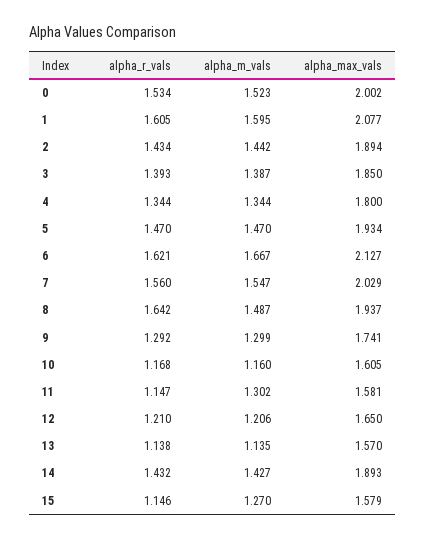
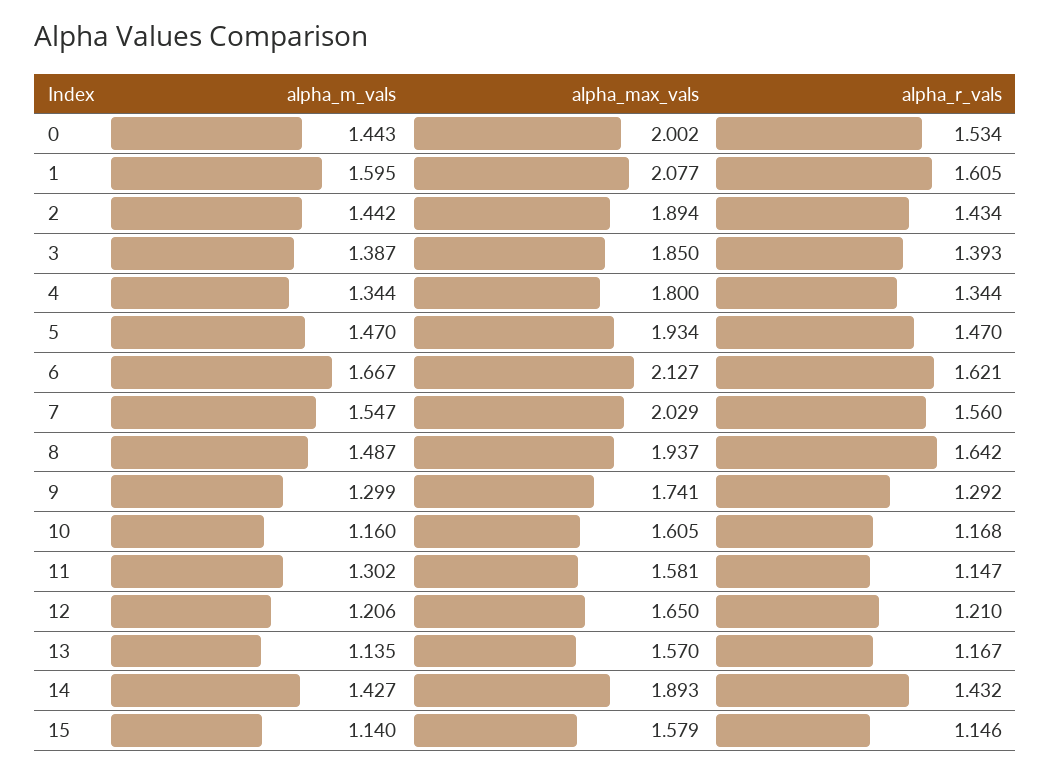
  {
    "alpha_r_vals": {
      "0": 1.534,
      "1": 1.605,
      "2": 1.434,
      "3": 1.393,
      "4": 1.344,
      "5": 1.47,
      "6": 1.621,
      "7": 1.56,
      "8": 1.642,
      "9": 1.292,
      "10": 1.168,
      "11": 1.147,
      "12": 1.21,
-     "13": 1.138,
+     "13": 1.167,
      "14": 1.432,
      "15": 1.146
    },
    "alpha_m_vals": {
-     "0": 1.523,
+     "0": 1.443,
      "1": 1.595,
      "2": 1.442,
      "3": 1.387,
      "4": 1.344,
      "5": 1.47,
      "6": 1.667,
      "7": 1.547,
      "8": 1.487,
      "9": 1.299,
      "10": 1.16,
      "11": 1.302,
      "12": 1.206,
      "13": 1.135,
      "14": 1.427,
-     "15": 1.27
+     "15": 1.14
    },
    "alpha_max_vals": {
      "0": 2.002,
      "1": 2.077,
      "2": 1.894,
      "3": 1.85,
      "4": 1.8,
      "5": 1.934,
      "6": 2.127,
      "7": 2.029,
      "8": 1.937,
      "9": 1.741,
      "10": 1.605,
      "11": 1.581,
      "12": 1.65,
      "13": 1.57,
      "14": 1.893,
      "15": 1.579
    }
  }

